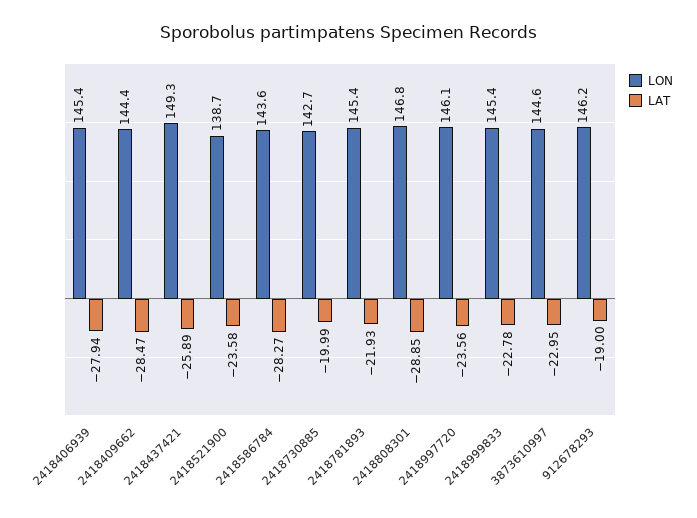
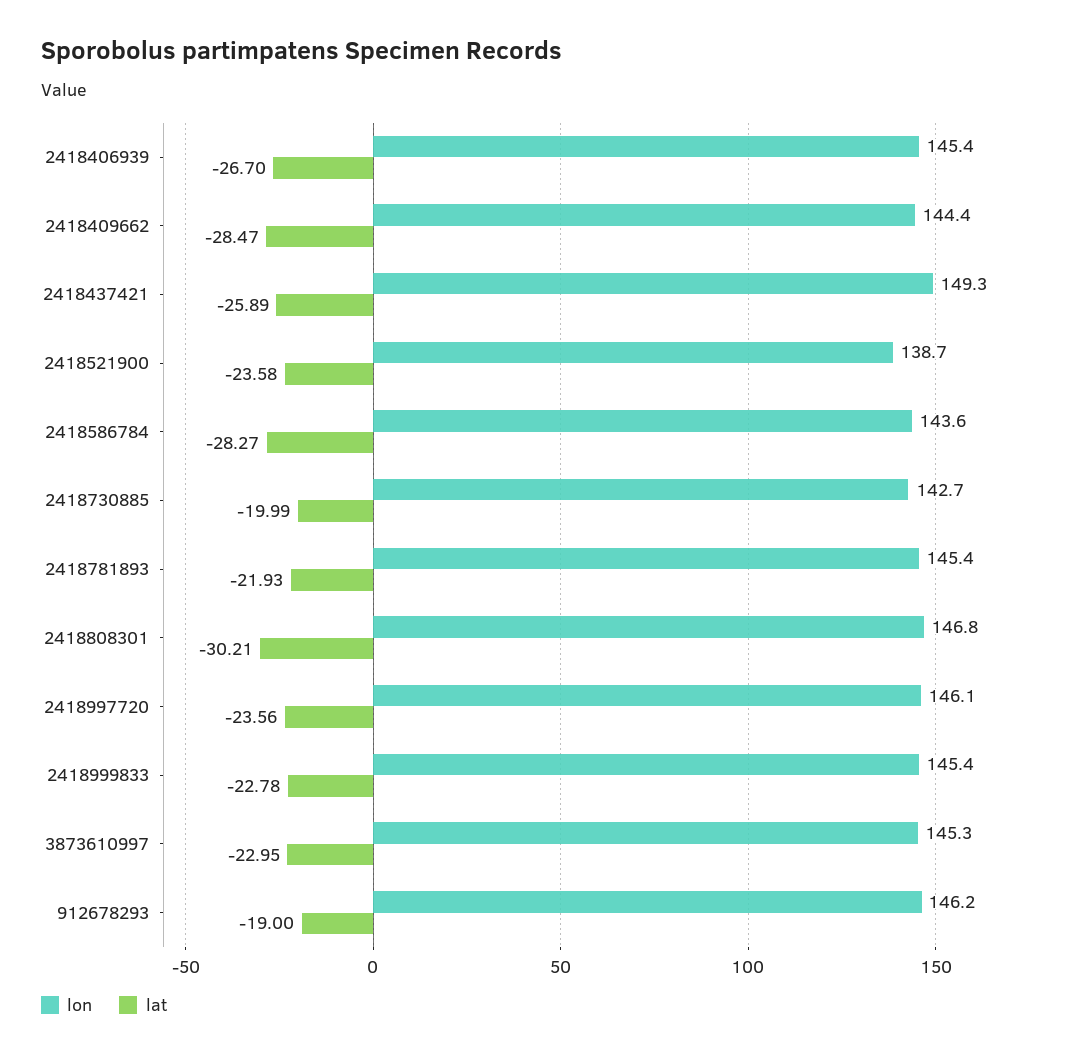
  {
    "LON": {
      "2418406939": 145.4,
      "2418409662": 144.4,
      "2418437421": 149.3,
      "2418521900": 138.7,
      "2418586784": 143.6,
      "2418730885": 142.7,
      "2418781893": 145.4,
      "2418808301": 146.8,
      "2418997720": 146.1,
      "2418999833": 145.4,
-     "3873610997": 144.6,
+     "3873610997": 145.3,
      "912678293": 146.2
    },
    "LAT": {
-     "2418406939": -27.94,
+     "2418406939": -26.7,
      "2418409662": -28.47,
      "2418437421": -25.89,
      "2418521900": -23.58,
      "2418586784": -28.27,
      "2418730885": -19.99,
      "2418781893": -21.93,
-     "2418808301": -28.85,
+     "2418808301": -30.21,
      "2418997720": -23.56,
      "2418999833": -22.78,
      "3873610997": -22.95,
      "912678293": -19
    }
  }

